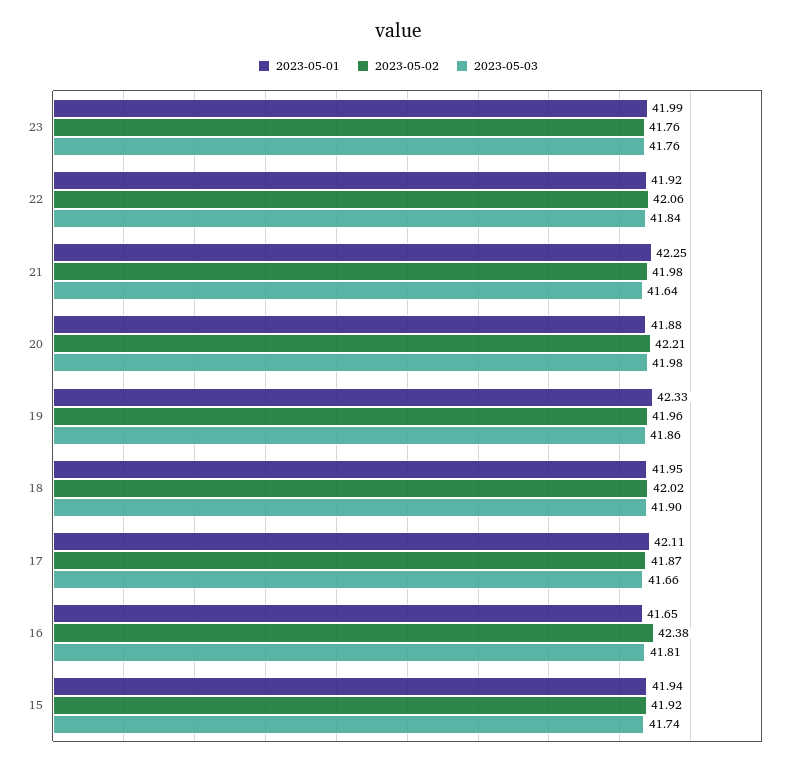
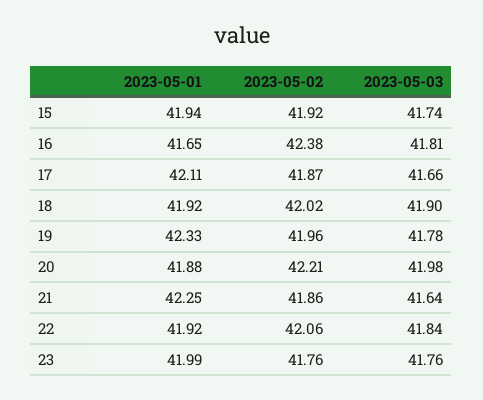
  {
    "2023-05-01": {
      "23": 41.99,
      "22": 41.92,
      "21": 42.25,
      "20": 41.88,
      "19": 42.33,
-     "18": 41.95,
+     "18": 41.92,
      "17": 42.11,
      "16": 41.65,
      "15": 41.94
    },
    "2023-05-02": {
      "23": 41.76,
      "22": 42.06,
-     "21": 41.98,
+     "21": 41.86,
      "20": 42.21,
      "19": 41.96,
      "18": 42.02,
      "17": 41.87,
      "16": 42.38,
      "15": 41.92
    },
    "2023-05-03": {
      "23": 41.76,
      "22": 41.84,
      "21": 41.64,
      "20": 41.98,
-     "19": 41.86,
+     "19": 41.78,
      "18": 41.9,
      "17": 41.66,
      "16": 41.81,
      "15": 41.74
    }
  }

